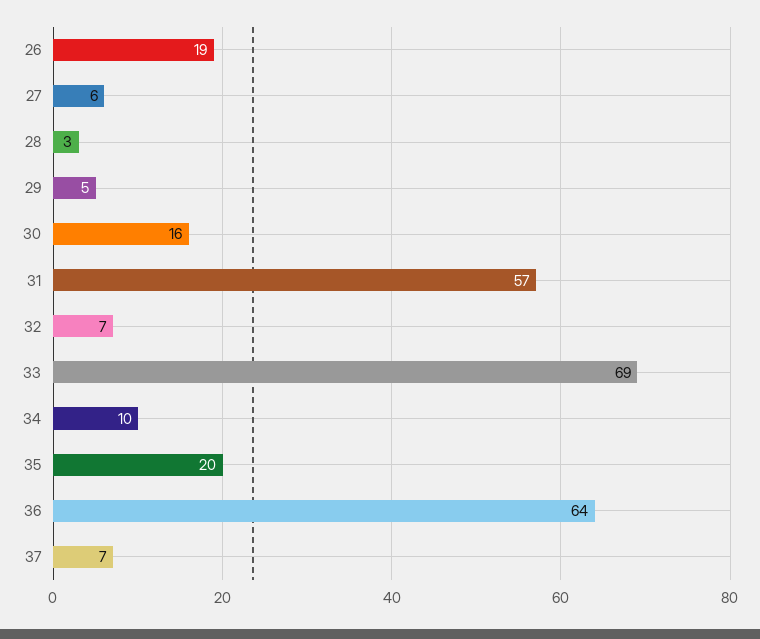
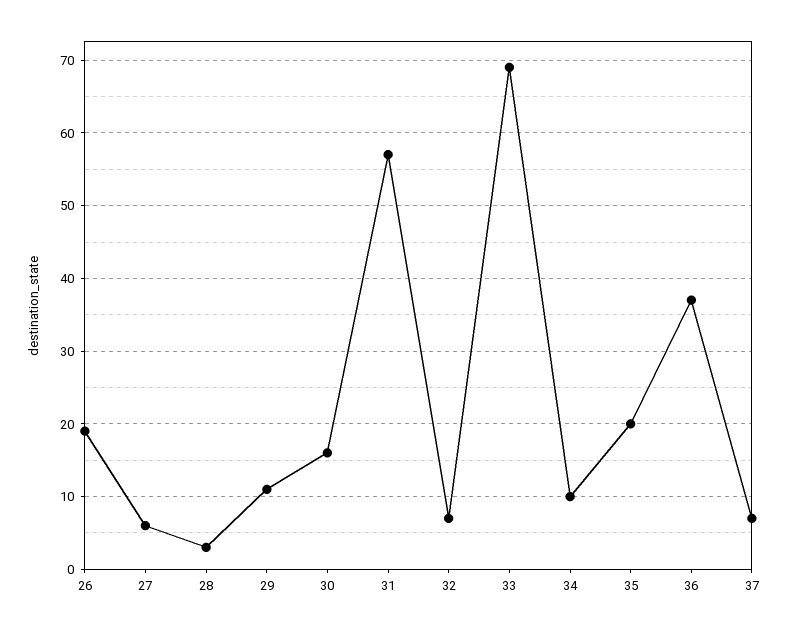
  {
    "26": 19,
    "27": 6,
    "28": 3,
-   "29": 5,
+   "29": 11,
    "30": 16,
    "31": 57,
    "32": 7,
    "33": 69,
    "34": 10,
    "35": 20,
-   "36": 64,
+   "36": 37,
    "37": 7
  }

